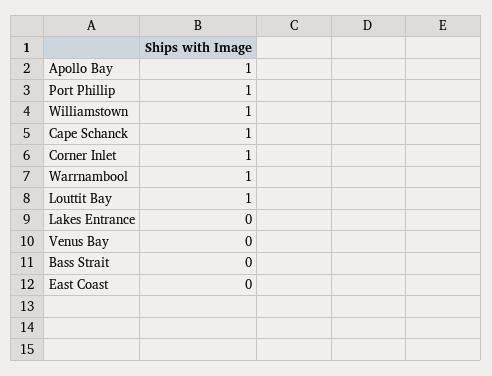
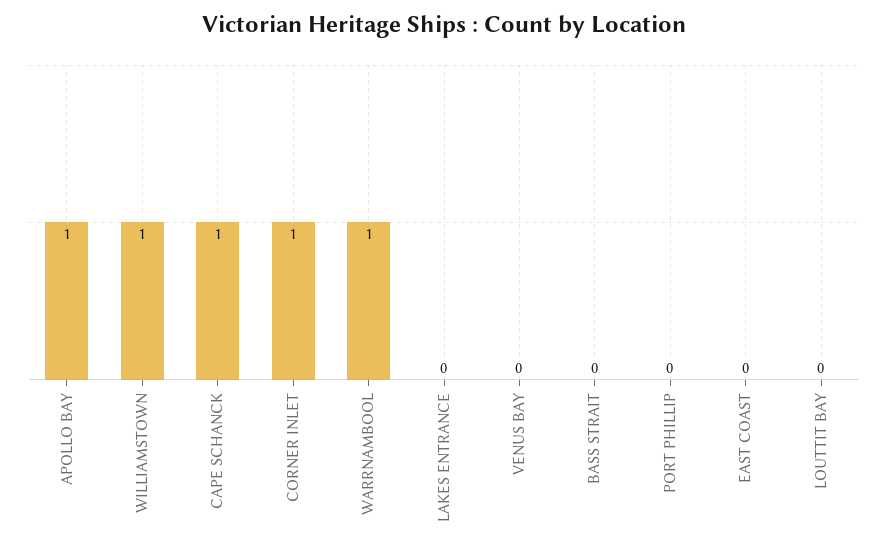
  {
    "Apollo Bay": 1,
-   "Port Phillip": 1,
+   "Port Phillip": 0,
    "Williamstown": 1,
    "Cape Schanck": 1,
    "Corner Inlet": 1,
    "Warrnambool": 1,
-   "Louttit Bay": 1,
+   "Louttit Bay": 0,
    "Lakes Entrance": 0,
    "Venus Bay": 0,
    "Bass Strait": 0,
    "East Coast": 0
  }

